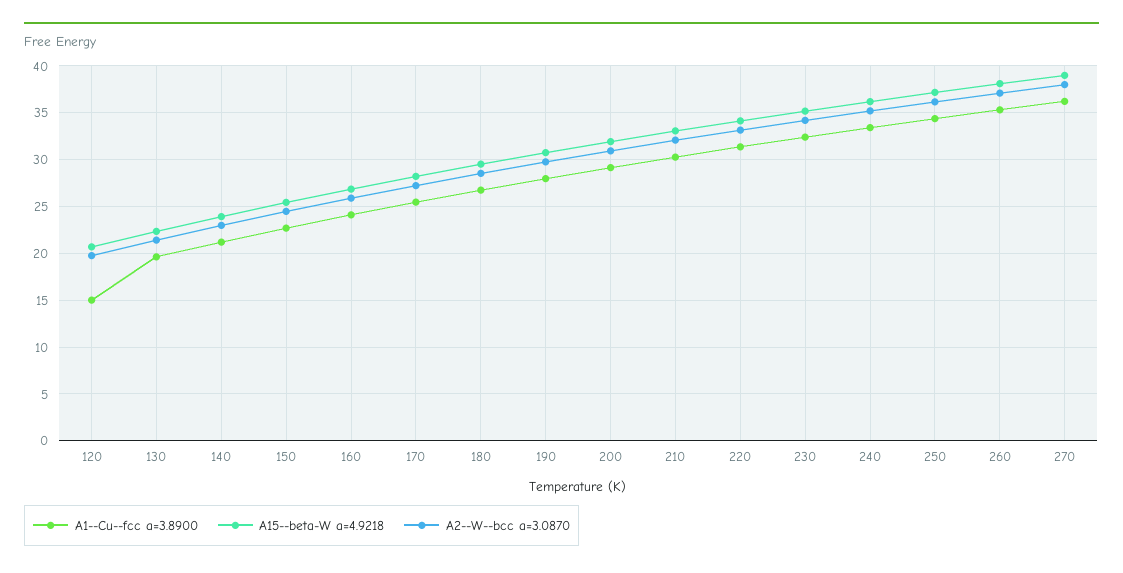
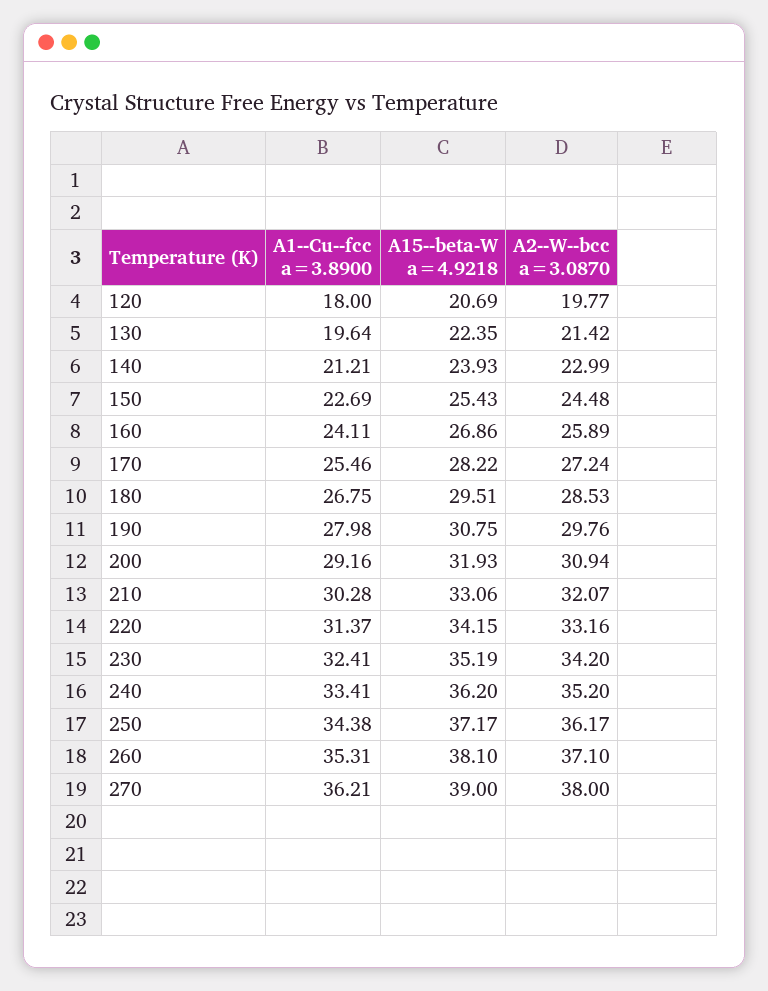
  {
    "A1--Cu--fcc a=3.8900": {
-     "120": 15,
+     "120": 18,
      "130": 19.64,
      "140": 21.21,
      "150": 22.69,
      "160": 24.11,
      "170": 25.46,
      "180": 26.75,
      "190": 27.98,
      "200": 29.16,
      "210": 30.28,
      "220": 31.37,
      "230": 32.41,
      "240": 33.41,
      "250": 34.38,
      "260": 35.31,
      "270": 36.21
    },
    "A15--beta-W a=4.9218": {
      "120": 20.69,
      "130": 22.35,
      "140": 23.93,
      "150": 25.43,
      "160": 26.86,
      "170": 28.22,
      "180": 29.51,
      "190": 30.75,
      "200": 31.93,
      "210": 33.06,
      "220": 34.15,
      "230": 35.19,
      "240": 36.2,
      "250": 37.17,
      "260": 38.1,
      "270": 39
    },
    "A2--W--bcc a=3.0870": {
      "120": 19.77,
      "130": 21.42,
      "140": 22.99,
      "150": 24.48,
      "160": 25.89,
      "170": 27.24,
      "180": 28.53,
      "190": 29.76,
      "200": 30.94,
      "210": 32.07,
      "220": 33.16,
      "230": 34.2,
      "240": 35.2,
      "250": 36.17,
      "260": 37.1,
      "270": 38
    }
  }

